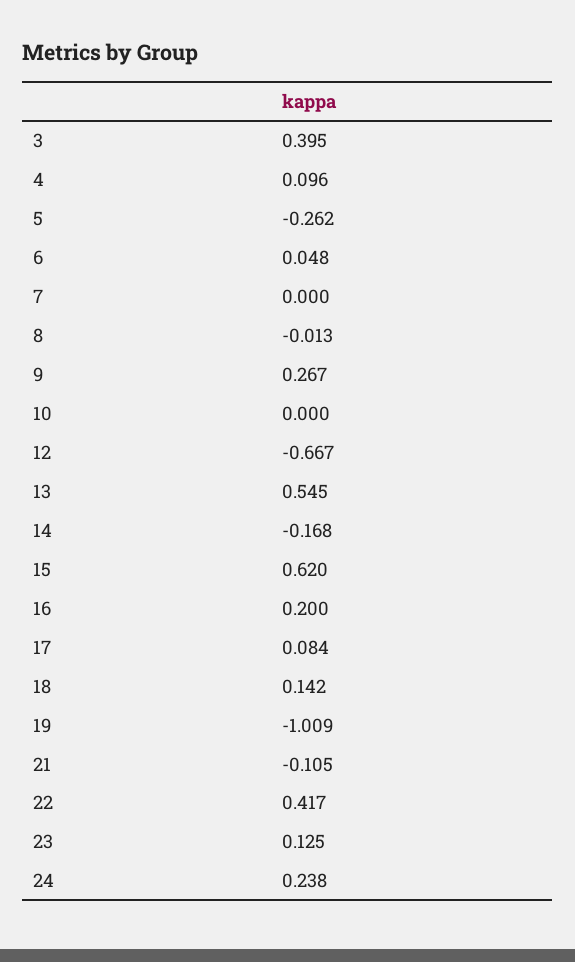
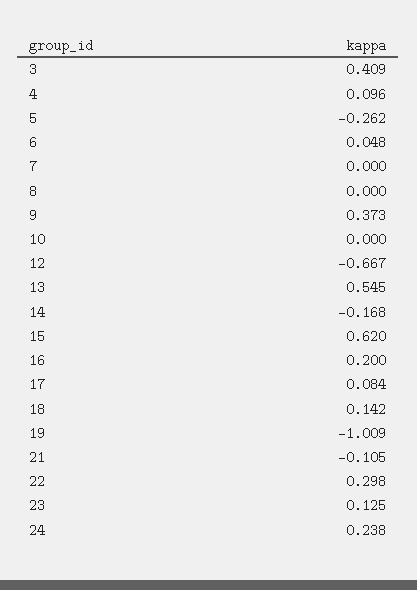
  {
-   "3": 0.395,
+   "3": 0.409,
    "4": 0.096,
    "5": -0.262,
    "6": 0.048,
    "7": 0,
-   "8": -0.013,
+   "8": 0,
-   "9": 0.267,
+   "9": 0.373,
    "10": 0,
    "12": -0.667,
    "13": 0.545,
    "14": -0.168,
    "15": 0.62,
    "16": 0.2,
    "17": 0.084,
    "18": 0.142,
    "19": -1.009,
    "21": -0.105,
-   "22": 0.417,
+   "22": 0.298,
    "23": 0.125,
    "24": 0.238
  }

